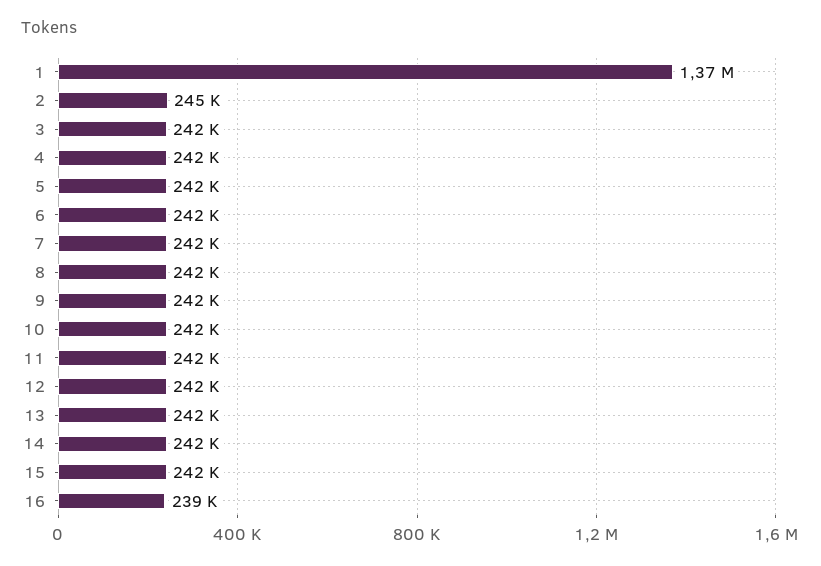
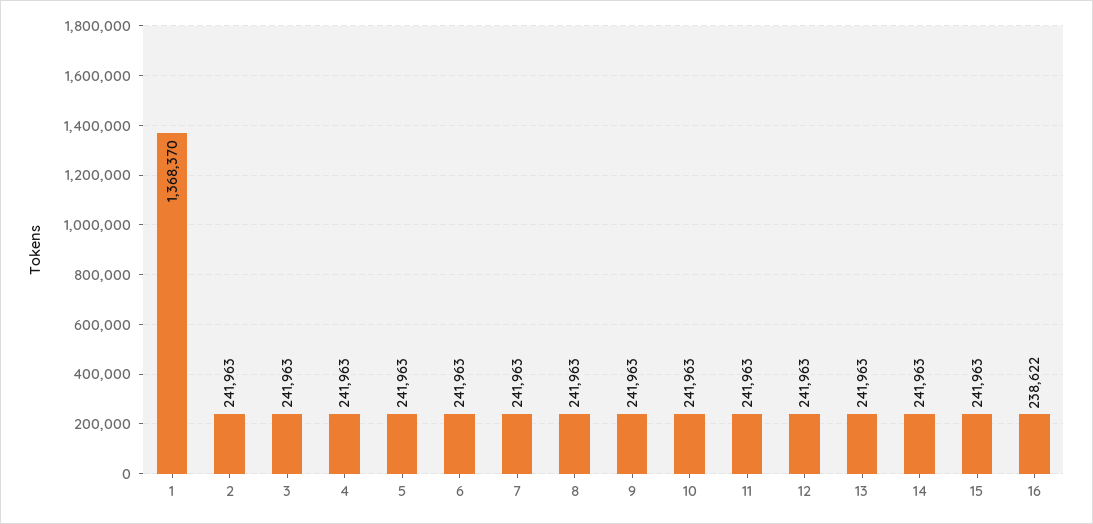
  {
    "1": 1368370,
-   "2": 245000,
+   "2": 241963,
    "3": 241963,
    "4": 241963,
    "5": 241963,
    "6": 241963,
    "7": 241963,
    "8": 241963,
    "9": 241963,
    "10": 241963,
    "11": 241963,
    "12": 241963,
    "13": 241963,
    "14": 241963,
    "15": 241963,
    "16": 238622
  }

